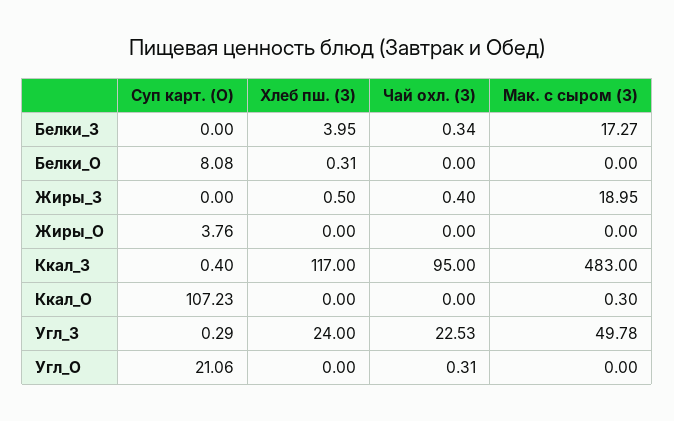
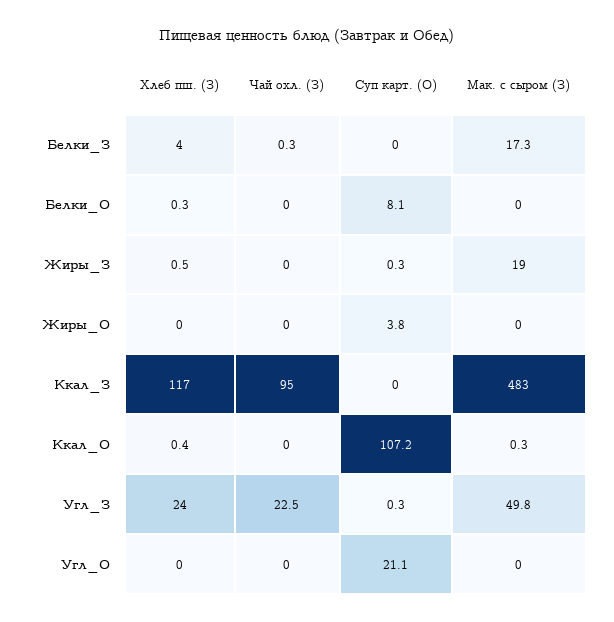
  {
    "Суп карт. (О)": {
      "Белки_З": 0,
      "Белки_О": 8.08,
-     "Жиры_З": 0,
+     "Жиры_З": 0.3,
      "Жиры_О": 3.76,
-     "Ккал_З": 0.4,
+     "Ккал_З": 0,
      "Ккал_О": 107.23,
      "Угл_З": 0.29,
      "Угл_О": 21.06
    },
    "Хлеб пш. (З)": {
      "Белки_З": 3.95,
      "Белки_О": 0.31,
      "Жиры_З": 0.5,
      "Жиры_О": 0,
      "Ккал_З": 117,
-     "Ккал_О": 0,
+     "Ккал_О": 0.4,
      "Угл_З": 24,
      "Угл_О": 0
    },
    "Чай охл. (З)": {
      "Белки_З": 0.34,
      "Белки_О": 0,
-     "Жиры_З": 0.4,
+     "Жиры_З": 0,
      "Жиры_О": 0,
      "Ккал_З": 95,
      "Ккал_О": 0,
      "Угл_З": 22.53,
-     "Угл_О": 0.31
+     "Угл_О": 0
    },
    "Мак. с сыром (З)": {
      "Белки_З": 17.27,
      "Белки_О": 0,
      "Жиры_З": 18.95,
      "Жиры_О": 0,
      "Ккал_З": 483,
      "Ккал_О": 0.3,
      "Угл_З": 49.78,
      "Угл_О": 0
    }
  }

